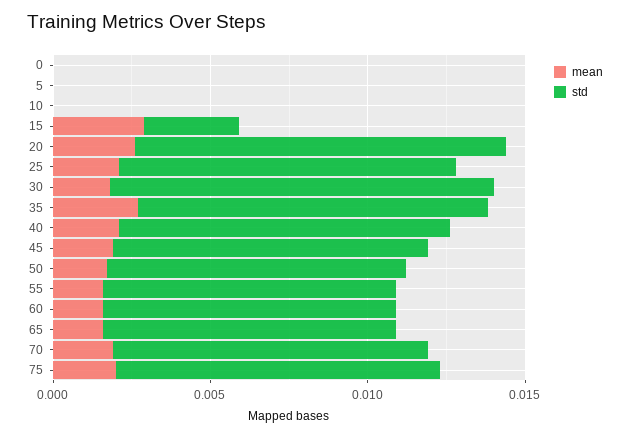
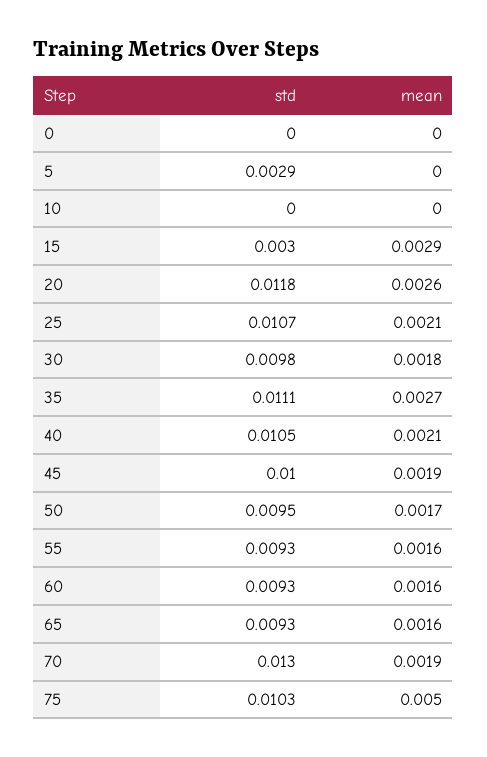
  {
    "mean": {
      "0": 0,
      "5": 0,
      "10": 0,
      "15": 0.0029,
      "20": 0.0026,
      "25": 0.0021,
      "30": 0.0018,
      "35": 0.0027,
      "40": 0.0021,
      "45": 0.0019,
      "50": 0.0017,
      "55": 0.0016,
      "60": 0.0016,
      "65": 0.0016,
      "70": 0.0019,
-     "75": 0.002
+     "75": 0.005
    },
    "std": {
      "0": 0,
-     "5": 0,
+     "5": 0.0029,
      "10": 0,
      "15": 0.003,
      "20": 0.0118,
      "25": 0.0107,
-     "30": 0.012,
+     "30": 0.0098,
      "35": 0.0111,
      "40": 0.0105,
      "45": 0.01,
      "50": 0.0095,
      "55": 0.0093,
      "60": 0.0093,
      "65": 0.0093,
-     "70": 0.01,
+     "70": 0.013,
      "75": 0.0103
    }
  }

